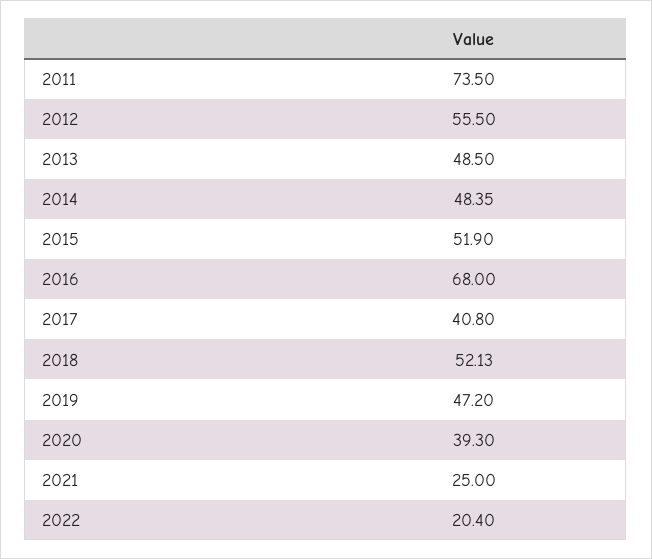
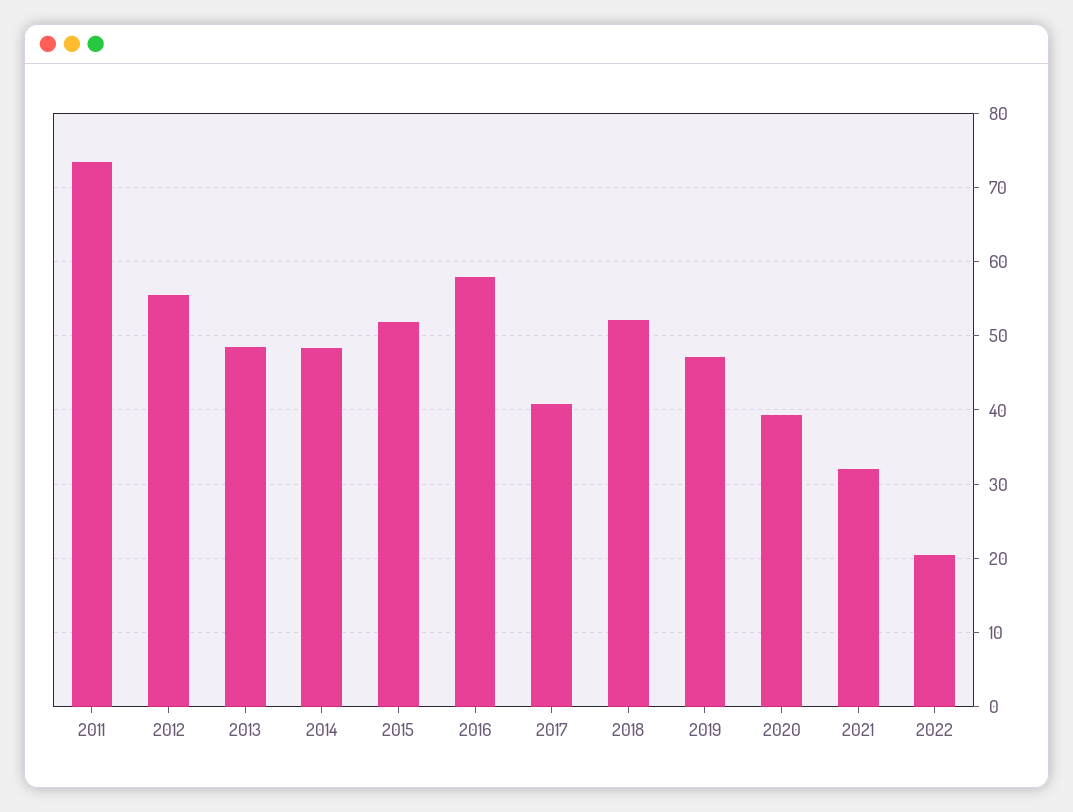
  {
    "2011": 73.5,
    "2012": 55.5,
    "2013": 48.5,
    "2014": 48.35,
    "2015": 51.9,
-   "2016": 68,
+   "2016": 58,
    "2017": 40.8,
    "2018": 52.13,
    "2019": 47.2,
    "2020": 39.3,
-   "2021": 25,
+   "2021": 32,
    "2022": 20.4
  }

